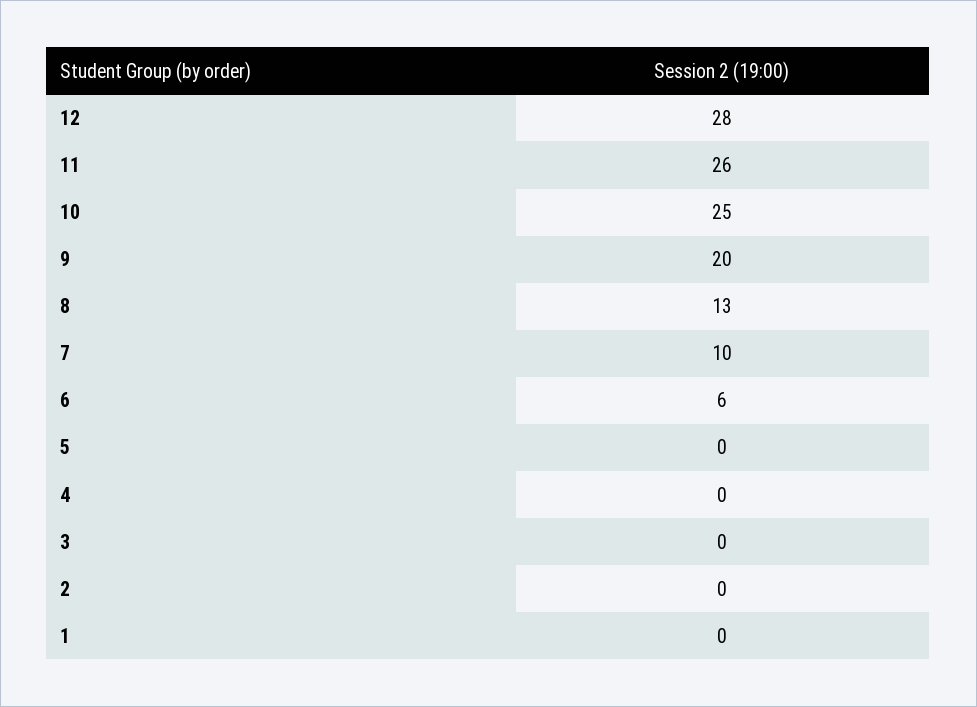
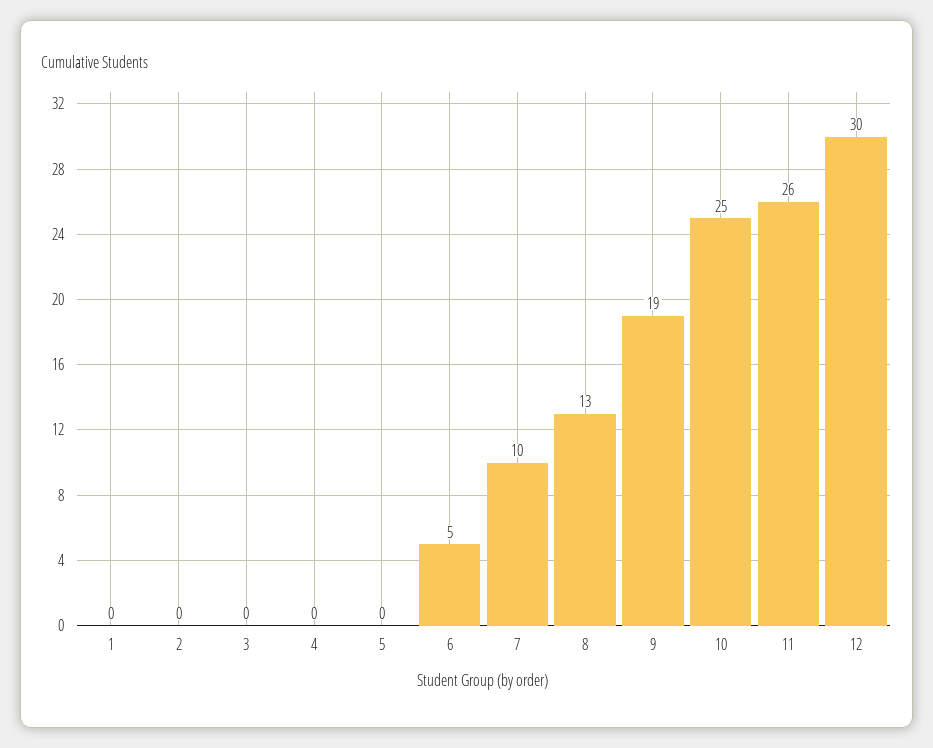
  {
-   "12": 28,
+   "12": 30,
    "11": 26,
    "10": 25,
-   "9": 20,
+   "9": 19,
    "8": 13,
    "7": 10,
-   "6": 6,
+   "6": 5,
    "5": 0,
    "4": 0,
    "3": 0,
    "2": 0,
    "1": 0
  }

